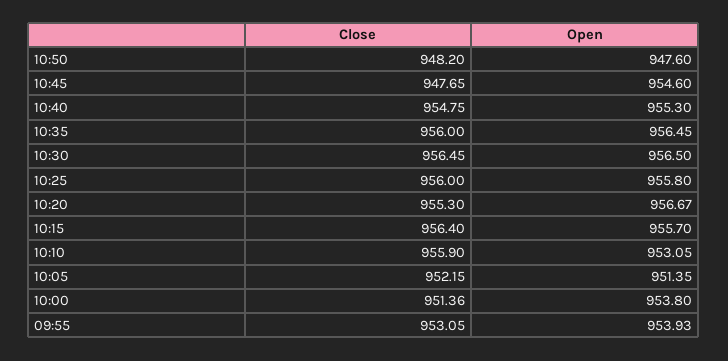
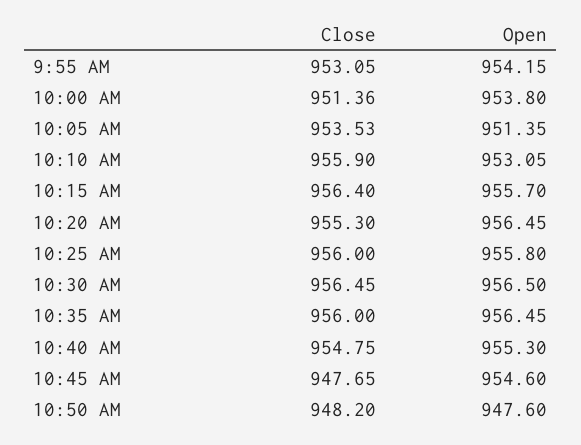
  {
    "Close": {
      "10:50": 948.2,
      "10:45": 947.65,
      "10:40": 954.75,
      "10:35": 956,
      "10:30": 956.45,
      "10:25": 956,
      "10:20": 955.3,
      "10:15": 956.4,
      "10:10": 955.9,
-     "10:05": 952.15,
+     "10:05": 953.53,
      "10:00": 951.36,
      "09:55": 953.05
    },
    "Open": {
      "10:50": 947.6,
      "10:45": 954.6,
      "10:40": 955.3,
      "10:35": 956.45,
      "10:30": 956.5,
      "10:25": 955.8,
-     "10:20": 956.67,
+     "10:20": 956.45,
      "10:15": 955.7,
      "10:10": 953.05,
      "10:05": 951.35,
      "10:00": 953.8,
-     "09:55": 953.93
+     "09:55": 954.15
    }
  }

